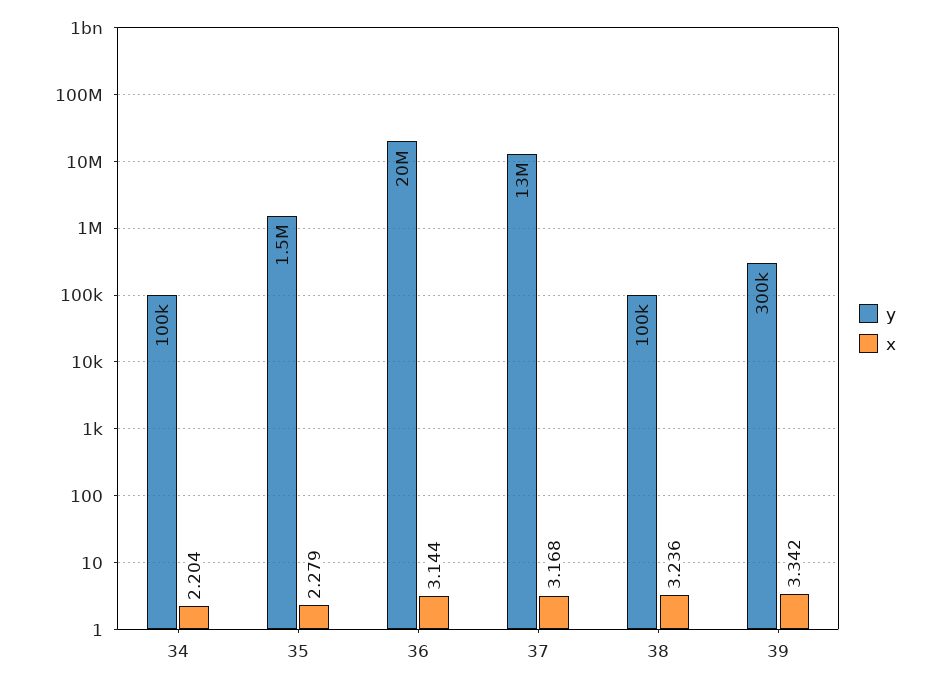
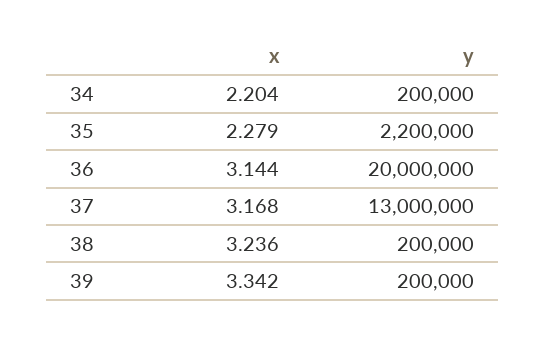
  {
    "y": {
-     "34": 100000,
+     "34": 200000,
-     "35": 1500000,
+     "35": 2200000,
      "36": 20000000,
      "37": 13000000,
-     "38": 100000,
+     "38": 200000,
-     "39": 300000
+     "39": 200000
    },
    "x": {
      "34": 2.204,
      "35": 2.279,
      "36": 3.144,
      "37": 3.168,
      "38": 3.236,
      "39": 3.342
    }
  }

